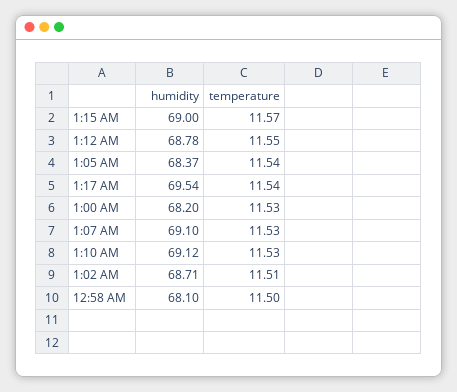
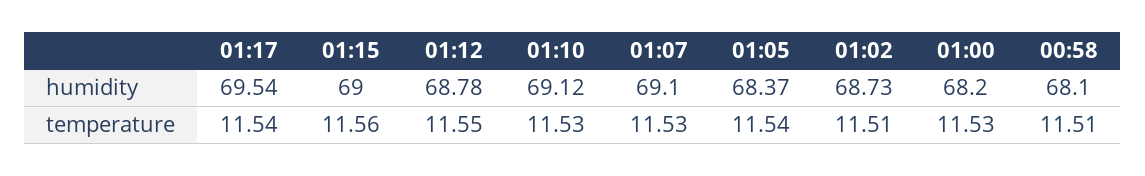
  {
    "humidity": {
      "1:15 AM": 69,
      "1:12 AM": 68.78,
      "1:05 AM": 68.37,
      "1:17 AM": 69.54,
      "1:00 AM": 68.2,
      "1:07 AM": 69.1,
      "1:10 AM": 69.12,
-     "1:02 AM": 68.71,
+     "1:02 AM": 68.73,
      "12:58 AM": 68.1
    },
    "temperature": {
-     "1:15 AM": 11.57,
+     "1:15 AM": 11.56,
      "1:12 AM": 11.55,
      "1:05 AM": 11.54,
      "1:17 AM": 11.54,
      "1:00 AM": 11.53,
      "1:07 AM": 11.53,
      "1:10 AM": 11.53,
      "1:02 AM": 11.51,
-     "12:58 AM": 11.5
+     "12:58 AM": 11.51
    }
  }

